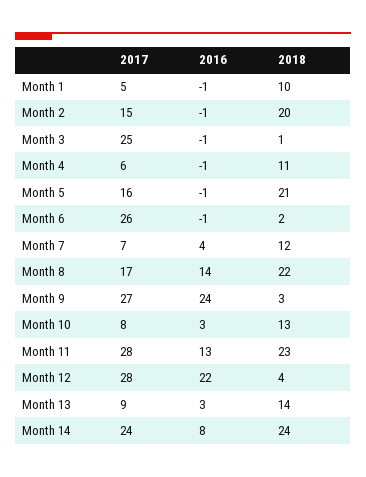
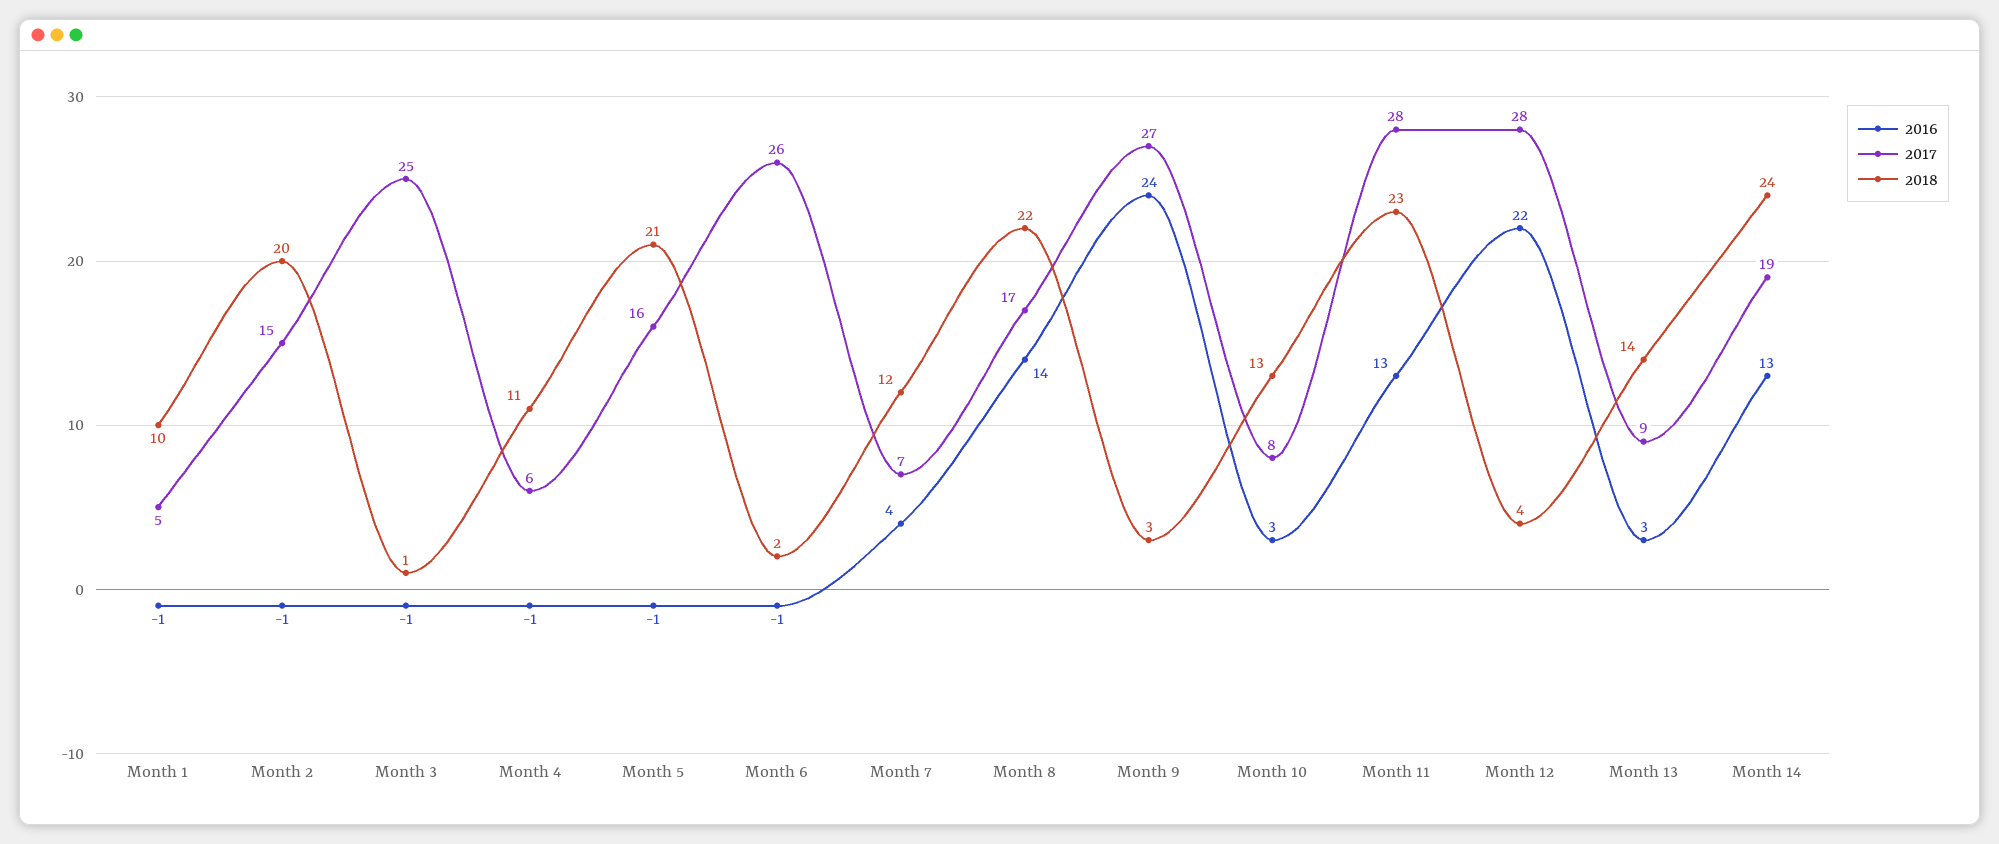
  {
    "2017": {
      "Month 1": 5,
      "Month 2": 15,
      "Month 3": 25,
      "Month 4": 6,
      "Month 5": 16,
      "Month 6": 26,
      "Month 7": 7,
      "Month 8": 17,
      "Month 9": 27,
      "Month 10": 8,
      "Month 11": 28,
      "Month 12": 28,
      "Month 13": 9,
-     "Month 14": 24
+     "Month 14": 19
    },
    "2016": {
      "Month 1": -1,
      "Month 2": -1,
      "Month 3": -1,
      "Month 4": -1,
      "Month 5": -1,
      "Month 6": -1,
      "Month 7": 4,
      "Month 8": 14,
      "Month 9": 24,
      "Month 10": 3,
      "Month 11": 13,
      "Month 12": 22,
      "Month 13": 3,
-     "Month 14": 8
+     "Month 14": 13
    },
    "2018": {
      "Month 1": 10,
      "Month 2": 20,
      "Month 3": 1,
      "Month 4": 11,
      "Month 5": 21,
      "Month 6": 2,
      "Month 7": 12,
      "Month 8": 22,
      "Month 9": 3,
      "Month 10": 13,
      "Month 11": 23,
      "Month 12": 4,
      "Month 13": 14,
      "Month 14": 24
    }
  }

